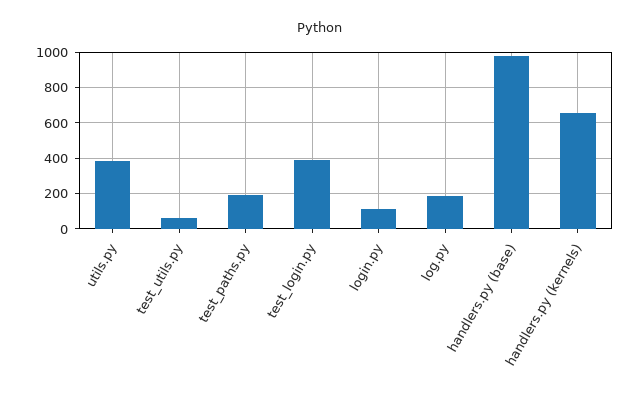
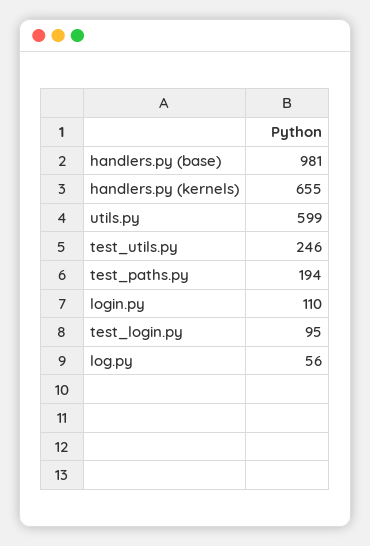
  {
-   "utils.py": 400,
+   "utils.py": 599,
-   "test_utils.py": 50,
+   "test_utils.py": 246,
    "test_paths.py": 194,
-   "test_login.py": 400,
+   "test_login.py": 95,
    "login.py": 110,
-   "log.py": 200,
+   "log.py": 56,
    "handlers.py (base)": 981,
    "handlers.py (kernels)": 655
  }

